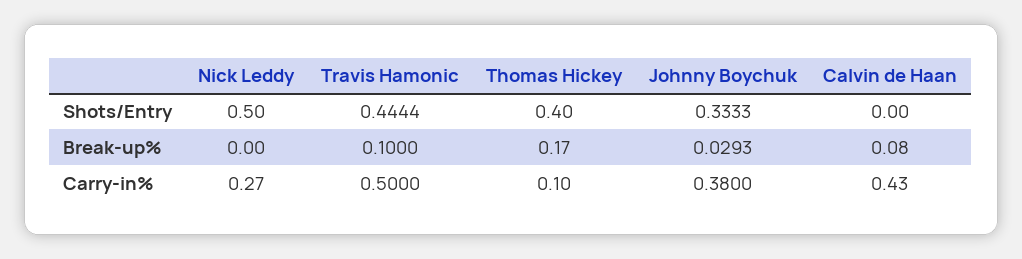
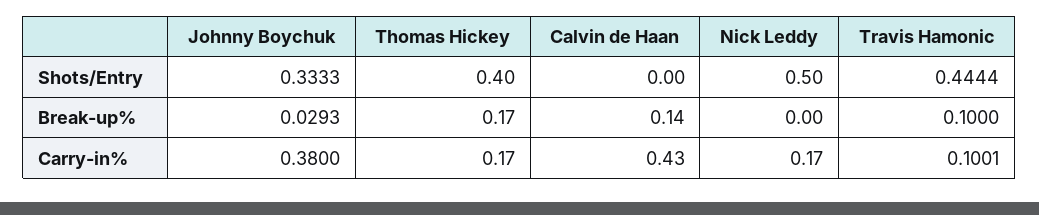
  {
    "Nick Leddy": {
      "Shots/Entry": 0.5,
      "Break-up%": 0,
-     "Carry-in%": 0.27
+     "Carry-in%": 0.17
    },
    "Travis Hamonic": {
      "Shots/Entry": 0.4444,
      "Break-up%": 0.1,
-     "Carry-in%": 0.5
+     "Carry-in%": 0.1001
    },
    "Thomas Hickey": {
      "Shots/Entry": 0.4,
      "Break-up%": 0.17,
-     "Carry-in%": 0.1
+     "Carry-in%": 0.17
    },
    "Johnny Boychuk": {
      "Shots/Entry": 0.3333,
      "Break-up%": 0.0293,
      "Carry-in%": 0.38
    },
    "Calvin de Haan": {
      "Shots/Entry": 0,
-     "Break-up%": 0.08,
+     "Break-up%": 0.14,
      "Carry-in%": 0.43
    }
  }

